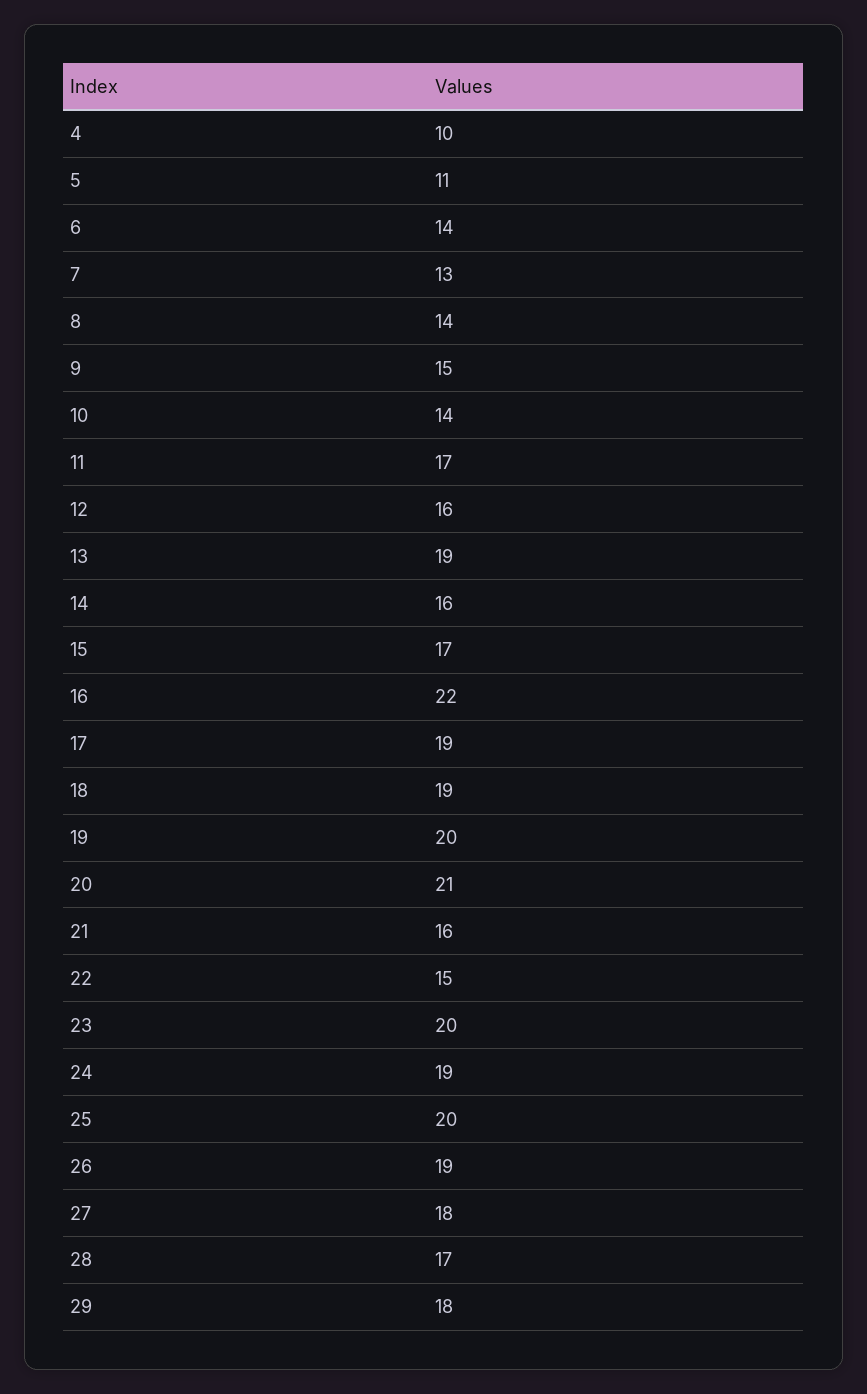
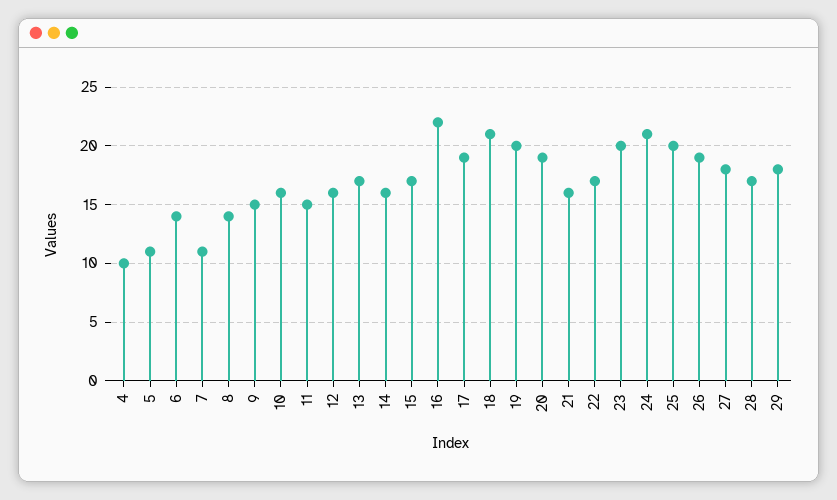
  {
    "4": 10,
    "5": 11,
    "6": 14,
-   "7": 13,
+   "7": 11,
    "8": 14,
    "9": 15,
-   "10": 14,
+   "10": 16,
-   "11": 17,
+   "11": 15,
    "12": 16,
-   "13": 19,
+   "13": 17,
    "14": 16,
    "15": 17,
    "16": 22,
    "17": 19,
-   "18": 19,
+   "18": 21,
    "19": 20,
-   "20": 21,
+   "20": 19,
    "21": 16,
-   "22": 15,
+   "22": 17,
    "23": 20,
-   "24": 19,
+   "24": 21,
    "25": 20,
    "26": 19,
    "27": 18,
    "28": 17,
    "29": 18
  }

